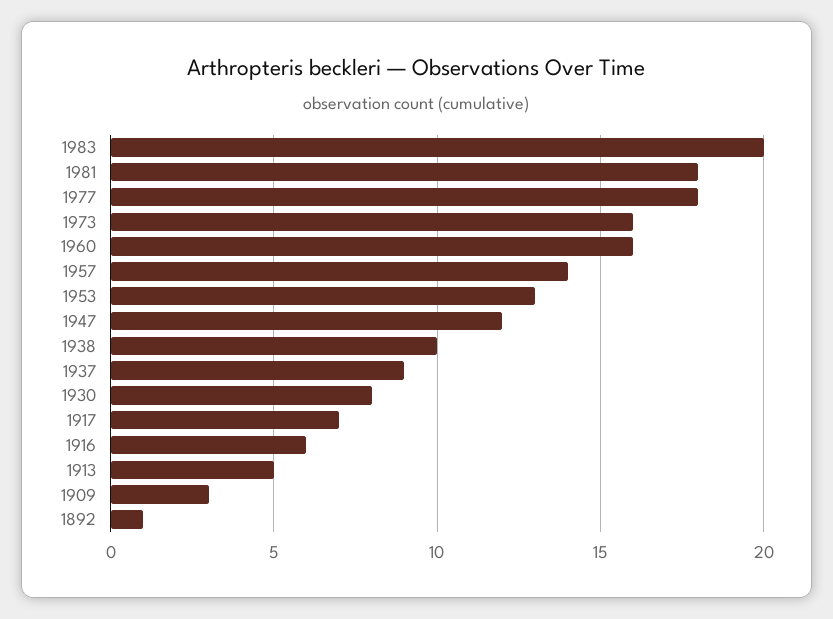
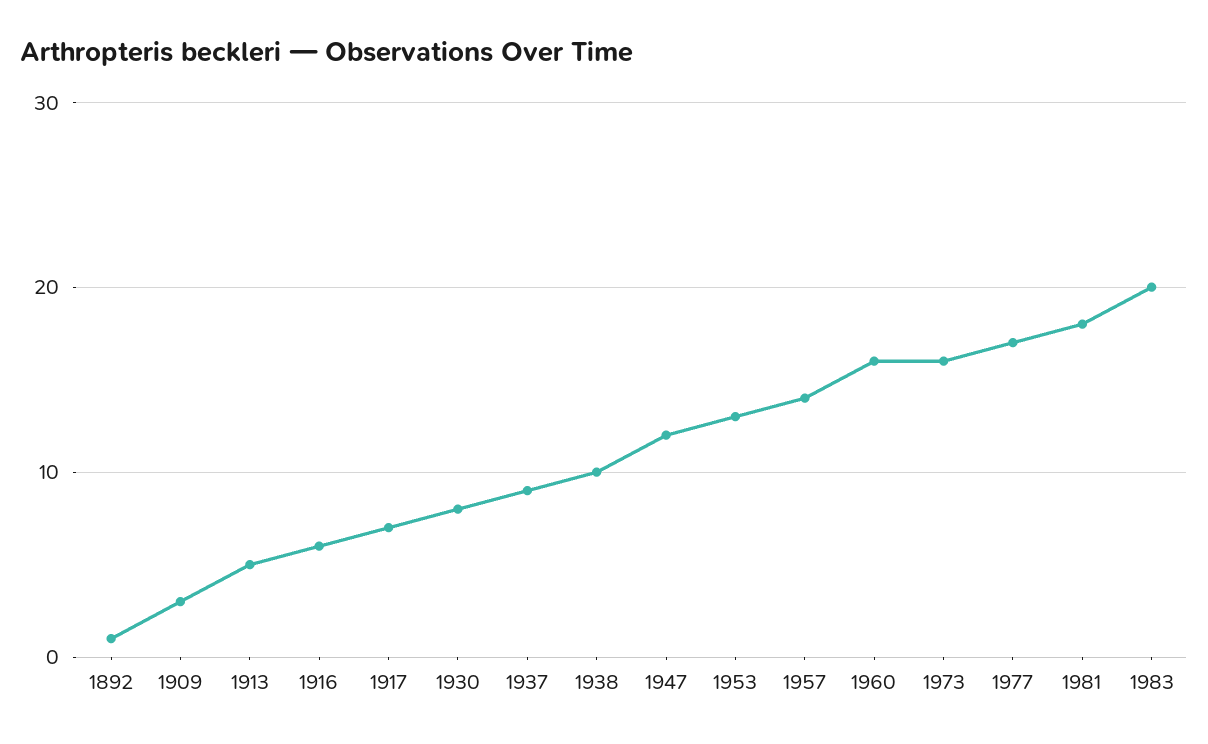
  {
    "1983": 20,
    "1981": 18,
-   "1977": 18,
+   "1977": 17,
    "1973": 16,
    "1960": 16,
    "1957": 14,
    "1953": 13,
    "1947": 12,
    "1938": 10,
    "1937": 9,
    "1930": 8,
    "1917": 7,
    "1916": 6,
    "1913": 5,
    "1909": 3,
    "1892": 1
  }

